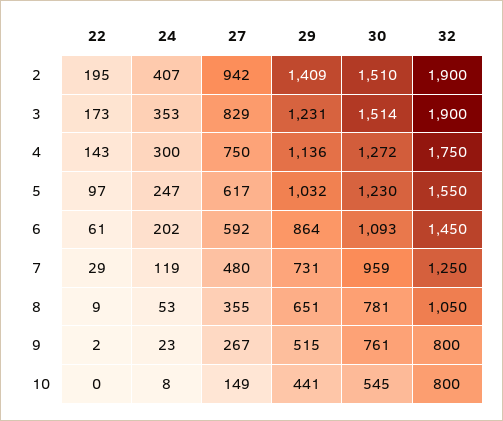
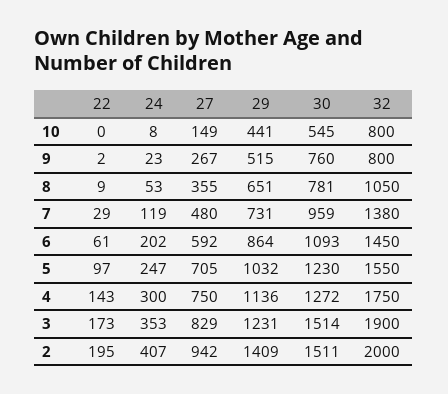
  {
    "22": {
      "2": 195,
      "3": 173,
      "4": 143,
      "5": 97,
      "6": 61,
      "7": 29,
      "8": 9,
      "9": 2,
      "10": 0
    },
    "24": {
      "2": 407,
      "3": 353,
      "4": 300,
      "5": 247,
      "6": 202,
      "7": 119,
      "8": 53,
      "9": 23,
      "10": 8
    },
    "27": {
      "2": 942,
      "3": 829,
      "4": 750,
-     "5": 617,
+     "5": 705,
      "6": 592,
      "7": 480,
      "8": 355,
      "9": 267,
      "10": 149
    },
    "29": {
      "2": 1409,
      "3": 1231,
      "4": 1136,
      "5": 1032,
      "6": 864,
      "7": 731,
      "8": 651,
      "9": 515,
      "10": 441
    },
    "30": {
-     "2": 1510,
+     "2": 1511,
      "3": 1514,
      "4": 1272,
      "5": 1230,
      "6": 1093,
      "7": 959,
      "8": 781,
-     "9": 761,
+     "9": 760,
      "10": 545
    },
    "32": {
-     "2": 1900,
+     "2": 2000,
      "3": 1900,
      "4": 1750,
      "5": 1550,
      "6": 1450,
-     "7": 1250,
+     "7": 1380,
      "8": 1050,
      "9": 800,
      "10": 800
    }
  }

